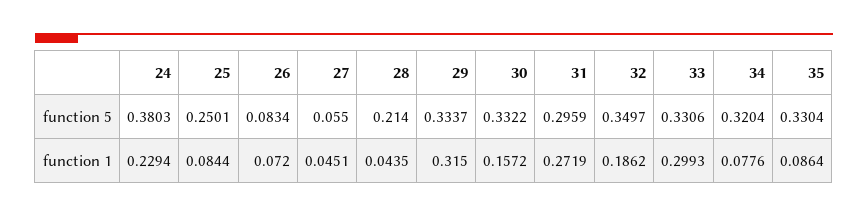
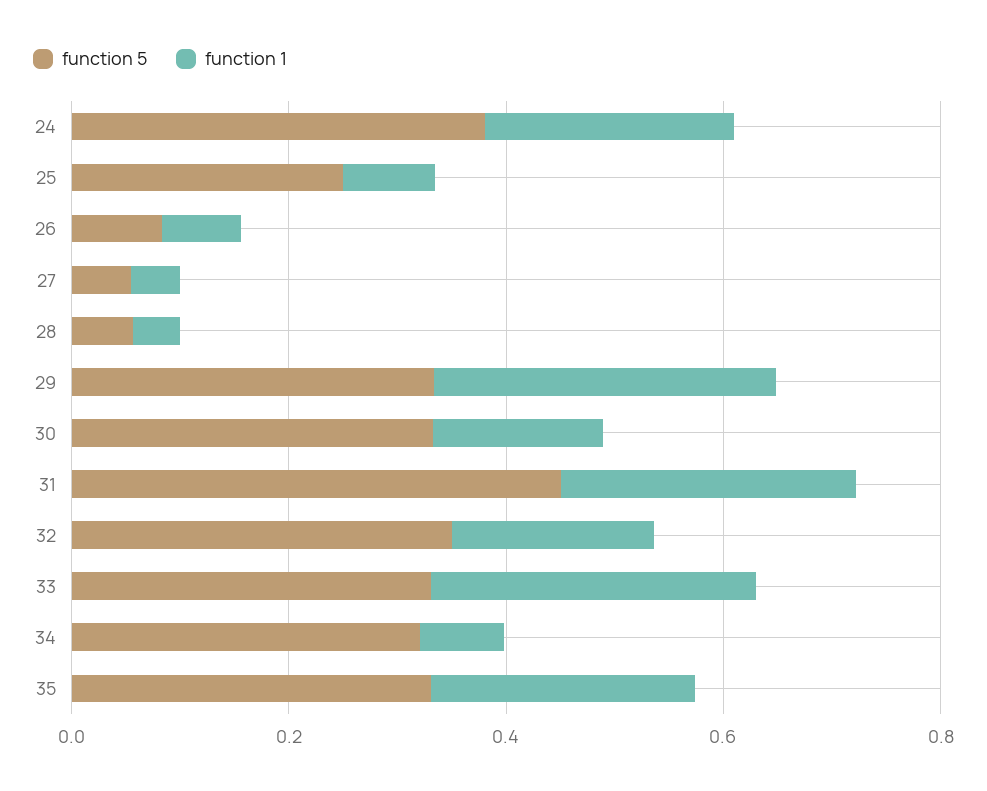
  {
    "function 5": {
      "24": 0.3803,
      "25": 0.2501,
      "26": 0.0834,
      "27": 0.055,
-     "28": 0.214,
+     "28": 0.05,
      "29": 0.3337,
      "30": 0.3322,
-     "31": 0.2959,
+     "31": 0.45,
      "32": 0.3497,
      "33": 0.3306,
      "34": 0.3204,
      "35": 0.3304
    },
    "function 1": {
      "24": 0.2294,
      "25": 0.0844,
      "26": 0.072,
      "27": 0.0451,
      "28": 0.0435,
      "29": 0.315,
      "30": 0.1572,
      "31": 0.2719,
      "32": 0.1862,
      "33": 0.2993,
      "34": 0.0776,
-     "35": 0.0864
+     "35": 0.25
    }
  }

